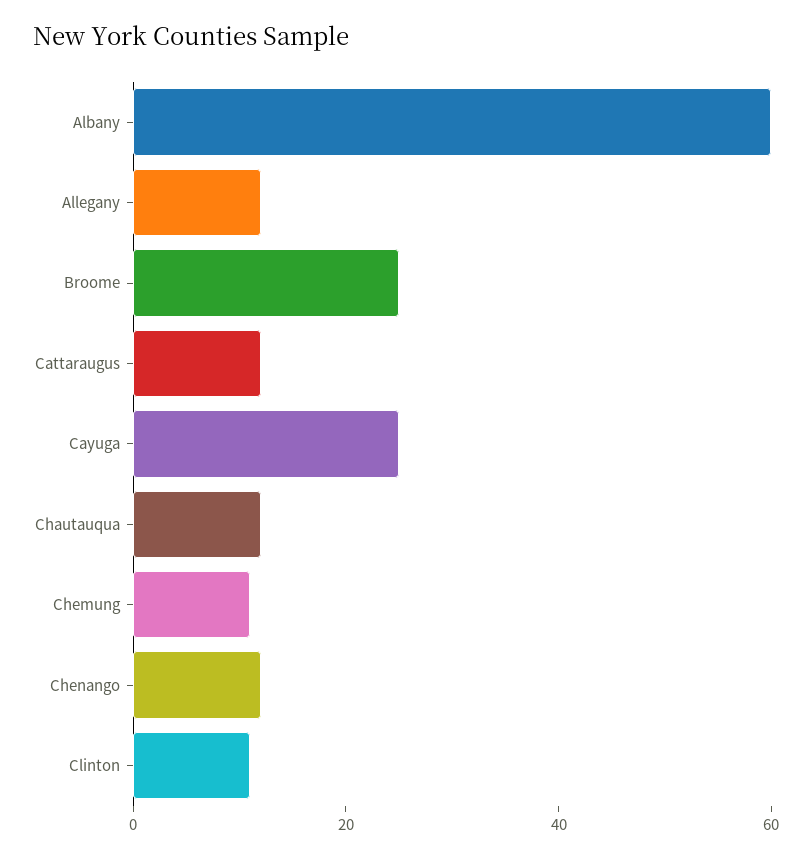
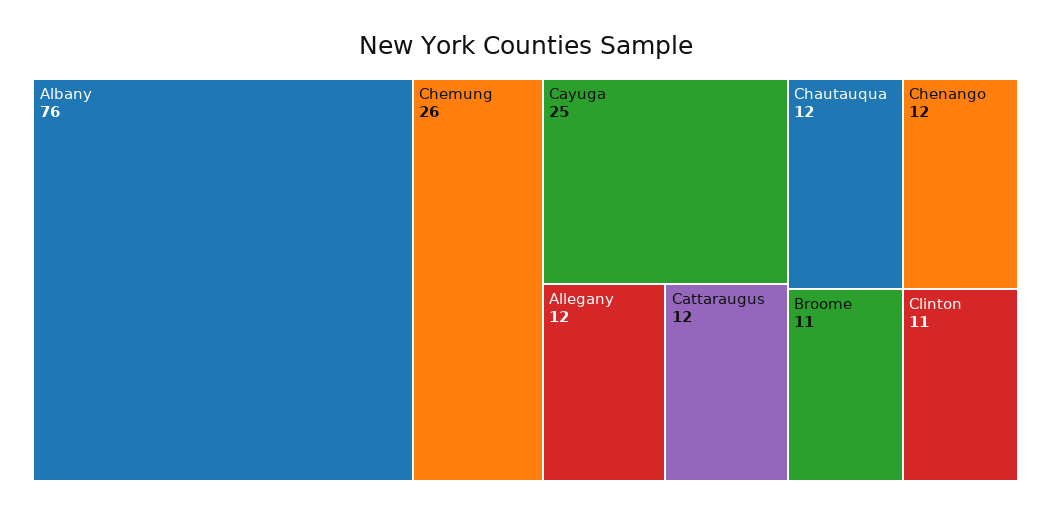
  {
-   "Albany": 60,
+   "Albany": 76,
    "Allegany": 12,
-   "Broome": 25,
+   "Broome": 11,
    "Cattaraugus": 12,
    "Cayuga": 25,
    "Chautauqua": 12,
-   "Chemung": 10,
+   "Chemung": 26,
    "Chenango": 12,
    "Clinton": 11
  }

